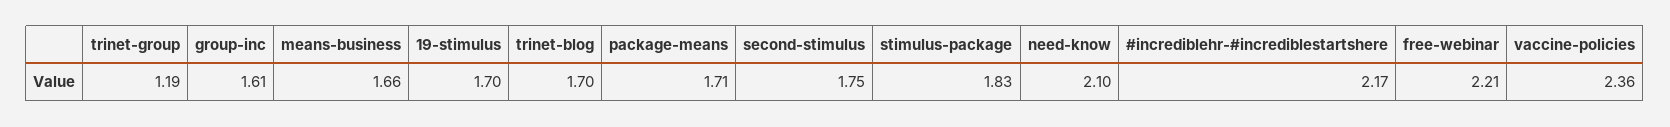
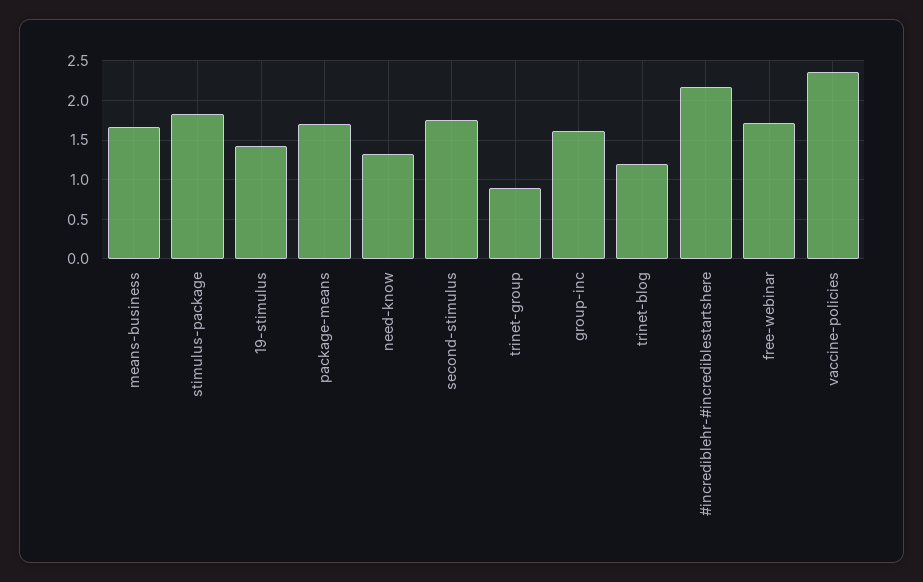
  {
-   "trinet-group": 1.19,
+   "trinet-group": 0.9,
    "group-inc": 1.61,
    "means-business": 1.66,
-   "19-stimulus": 1.7,
+   "19-stimulus": 1.4,
-   "trinet-blog": 1.7,
+   "trinet-blog": 1.2,
    "package-means": 1.71,
    "second-stimulus": 1.75,
    "stimulus-package": 1.83,
-   "need-know": 2.1,
+   "need-know": 1.3,
    "#incrediblehr-#incrediblestartshere": 2.17,
-   "free-webinar": 2.21,
+   "free-webinar": 1.7,
    "vaccine-policies": 2.36
  }

